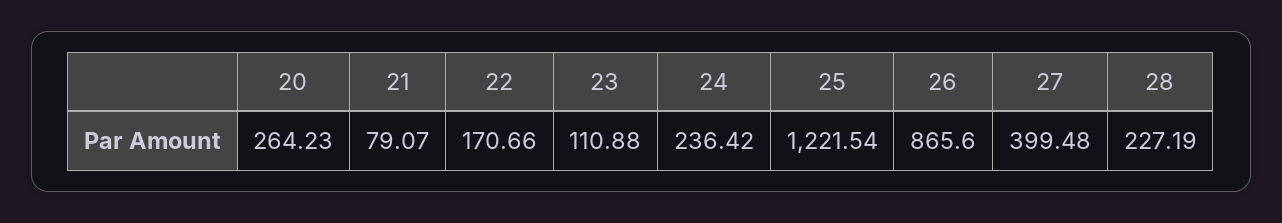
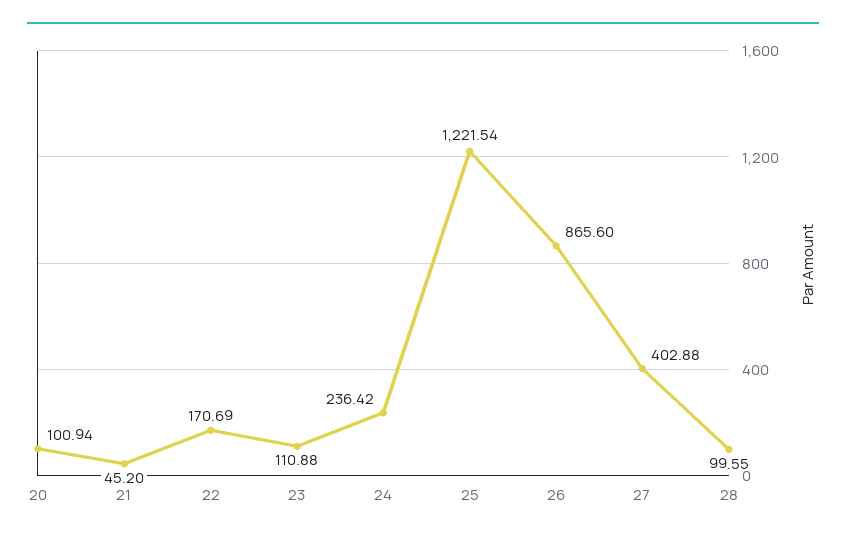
  {
-   "20": 264.23,
+   "20": 100.94,
-   "21": 79.07,
+   "21": 45.2,
-   "22": 170.66,
+   "22": 170.69,
    "23": 110.88,
    "24": 236.42,
    "25": 1221.54,
    "26": 865.6,
-   "27": 399.48,
+   "27": 402.88,
-   "28": 227.19
+   "28": 99.55
  }

